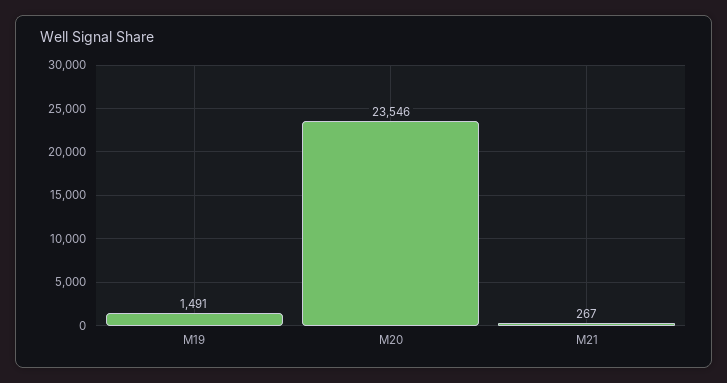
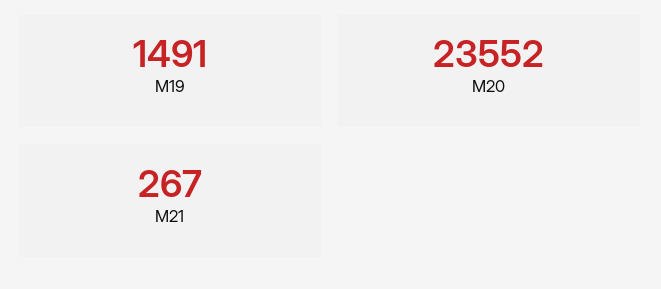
  {
    "M19": 1491,
-   "M20": 23546,
+   "M20": 23552,
    "M21": 267
  }

